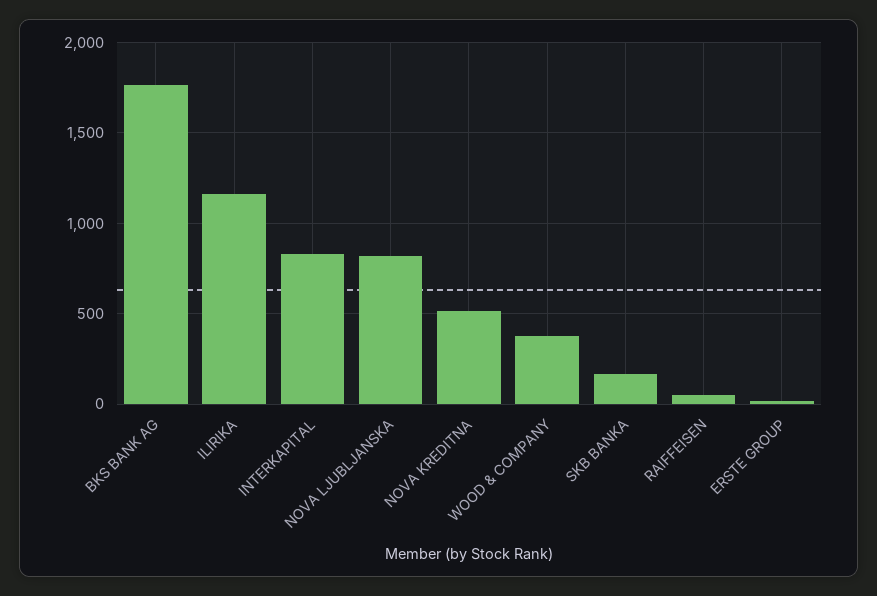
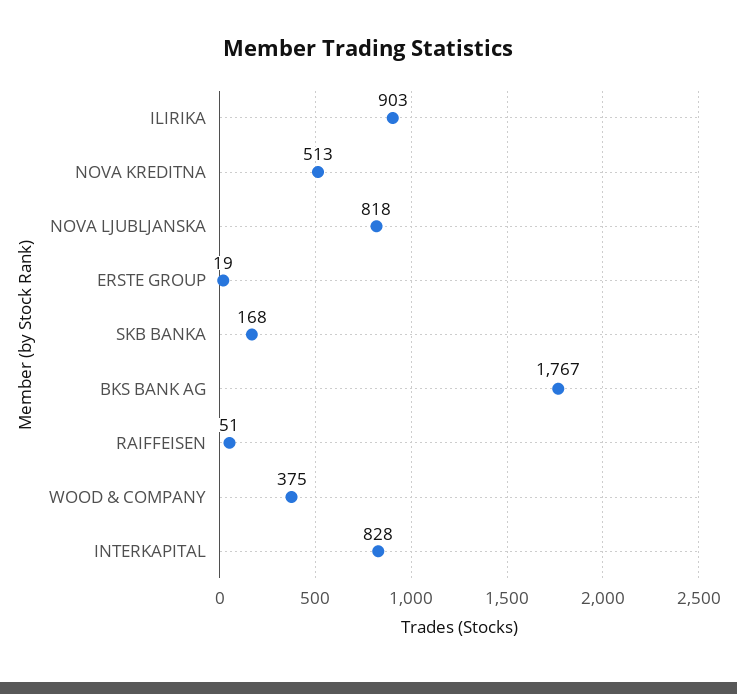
  {
    "BKS BANK AG": 1767,
-   "ILIRIKA": 1150,
+   "ILIRIKA": 903,
    "INTERKAPITAL": 828,
    "NOVA LJUBLJANSKA": 818,
    "NOVA KREDITNA": 513,
    "WOOD & COMPANY": 375,
    "SKB BANKA": 168,
    "RAIFFEISEN": 51,
    "ERSTE GROUP": 19
  }

